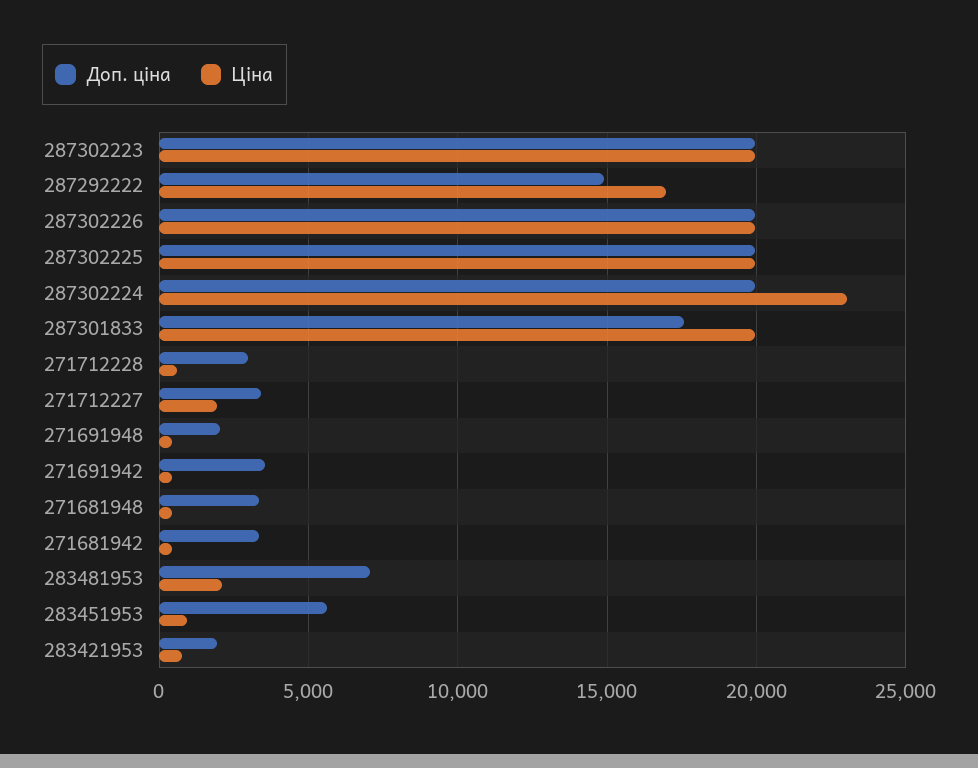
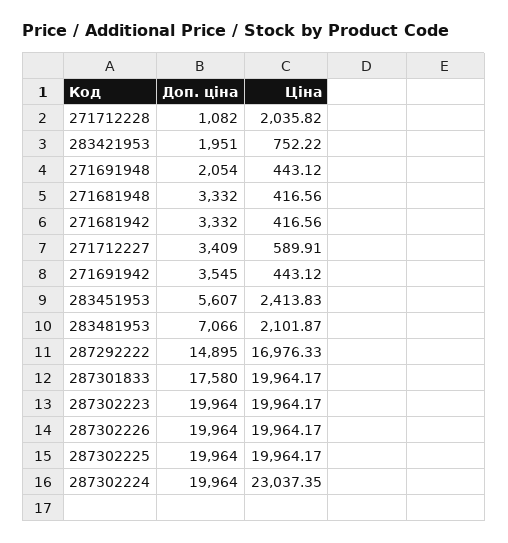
  {
    "Доп. ціна": {
      "287302223": 19964,
      "287292222": 14895,
      "287302226": 19964,
      "287302225": 19964,
      "287302224": 19964,
      "287301833": 17580,
-     "271712228": 3000,
+     "271712228": 1082,
      "271712227": 3409,
      "271691948": 2054,
      "271691942": 3545,
      "271681948": 3332,
      "271681942": 3332,
      "283481953": 7066,
      "283451953": 5607,
      "283421953": 1951
    },
    "Ціна": {
      "287302223": 19964.17,
      "287292222": 16976.33,
      "287302226": 19964.17,
      "287302225": 19964.17,
      "287302224": 23037.35,
      "287301833": 19964.17,
-     "271712228": 500,
+     "271712228": 2035.82,
-     "271712227": 2000,
+     "271712227": 589.91,
      "271691948": 443.12,
      "271691942": 443.12,
      "271681948": 416.56,
      "271681942": 416.56,
      "283481953": 2101.87,
-     "283451953": 1000,
+     "283451953": 2413.83,
      "283421953": 752.22
    }
  }

